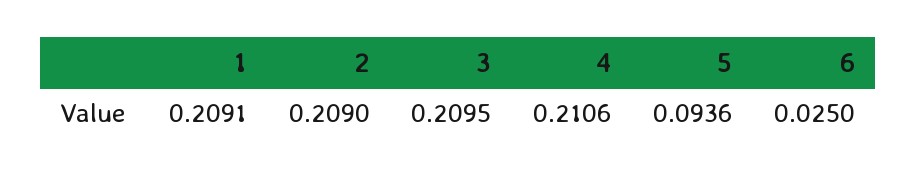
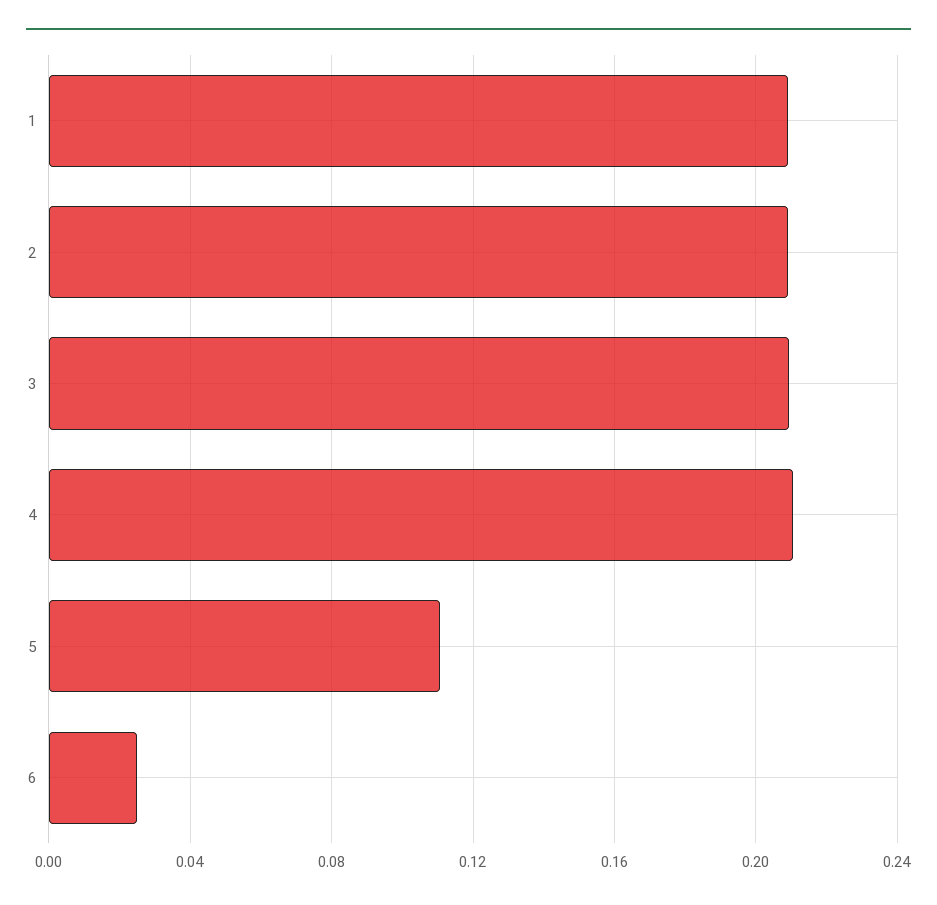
  {
    "1": 0.2091,
    "2": 0.209,
    "3": 0.2095,
    "4": 0.2106,
-   "5": 0.0936,
+   "5": 0.11,
    "6": 0.025
  }

